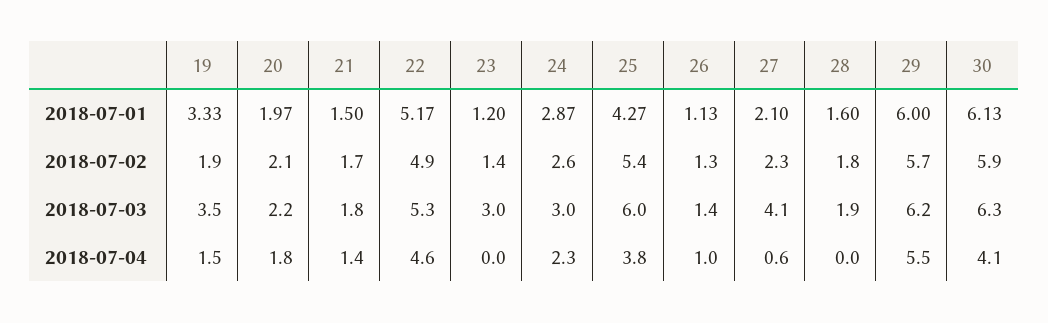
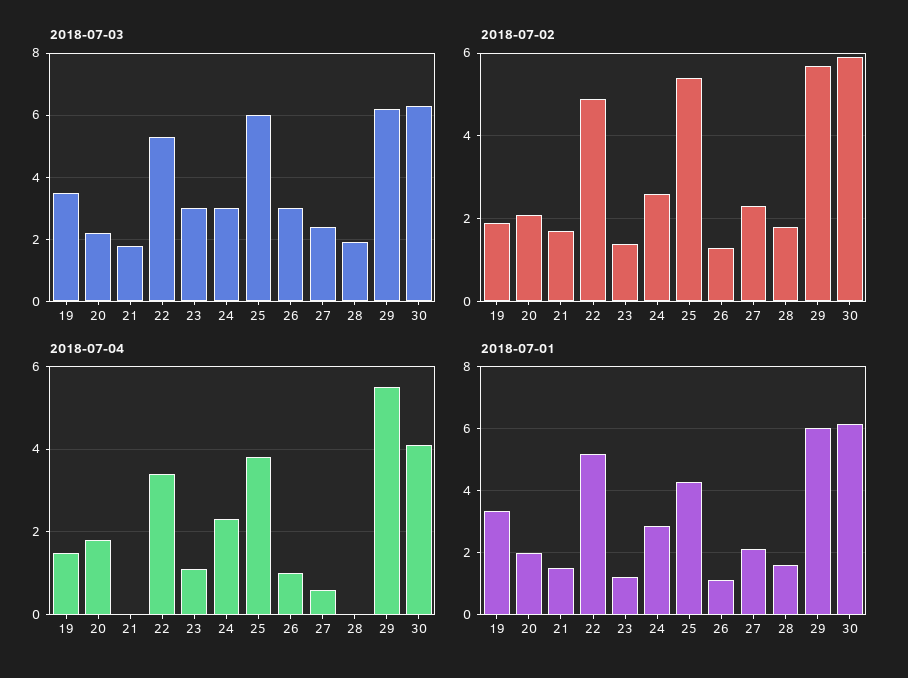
  {
    "2018-07-01": {
      "19": 3.33,
      "20": 1.97,
      "21": 1.5,
      "22": 5.17,
      "23": 1.2,
      "24": 2.87,
      "25": 4.27,
      "26": 1.13,
      "27": 2.1,
      "28": 1.6,
      "29": 6,
      "30": 6.13
    },
    "2018-07-02": {
      "19": 1.9,
      "20": 2.1,
      "21": 1.7,
      "22": 4.9,
      "23": 1.4,
      "24": 2.6,
      "25": 5.4,
      "26": 1.3,
      "27": 2.3,
      "28": 1.8,
      "29": 5.7,
      "30": 5.9
    },
    "2018-07-03": {
      "19": 3.5,
      "20": 2.2,
      "21": 1.8,
      "22": 5.3,
      "23": 3,
      "24": 3,
      "25": 6,
-     "26": 1.4,
+     "26": 3,
-     "27": 4.1,
+     "27": 2.5,
      "28": 1.9,
      "29": 6.2,
      "30": 6.3
    },
    "2018-07-04": {
      "19": 1.5,
      "20": 1.8,
-     "21": 1.4,
+     "21": 0,
-     "22": 4.6,
+     "22": 3.5,
-     "23": 0,
+     "23": 1,
      "24": 2.3,
      "25": 3.8,
      "26": 1,
      "27": 0.6,
      "28": 0,
      "29": 5.5,
      "30": 4.1
    }
  }

